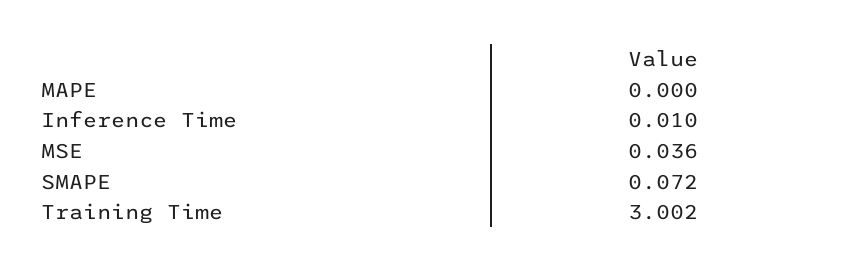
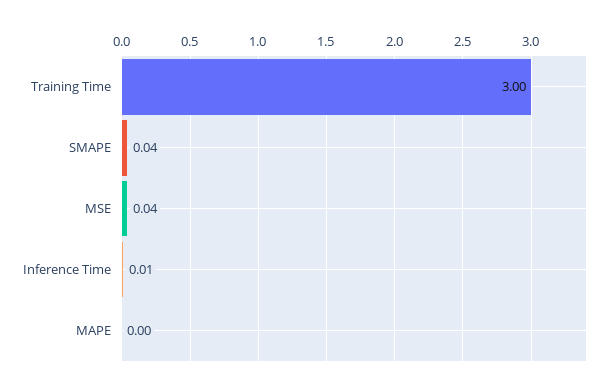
  {
    "MAPE": 0,
    "Inference Time": 0.01,
    "MSE": 0.036,
-   "SMAPE": 0.072,
+   "SMAPE": 0.04,
    "Training Time": 3.002
  }

